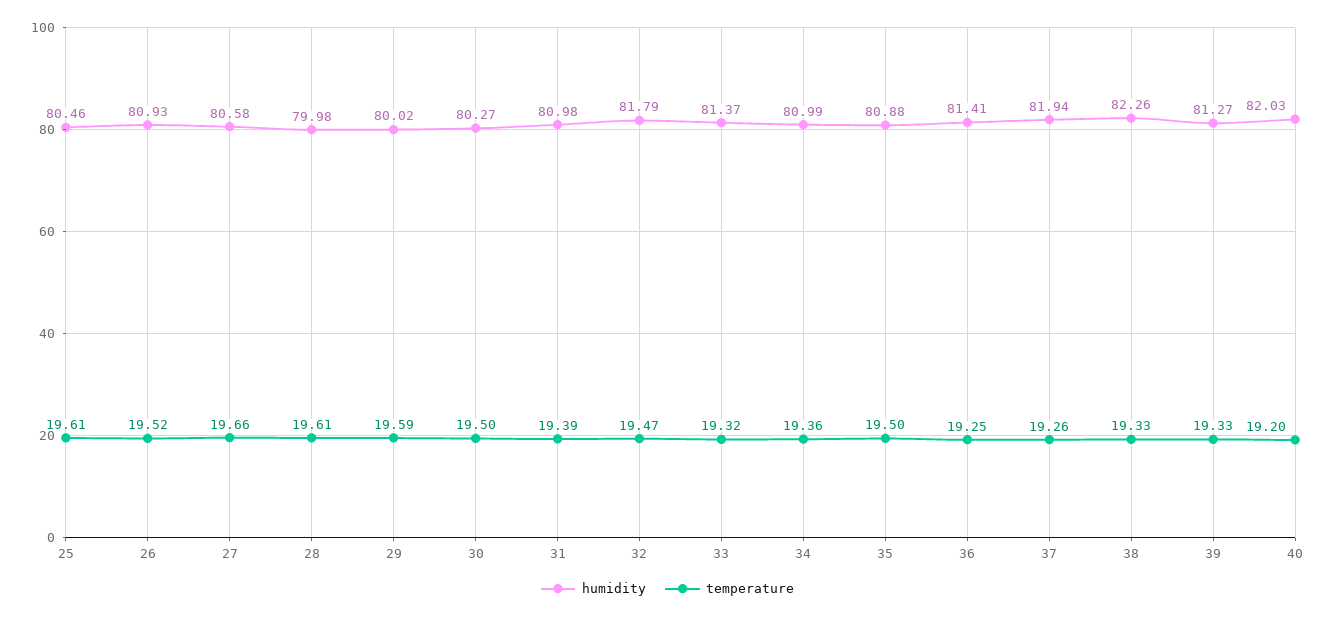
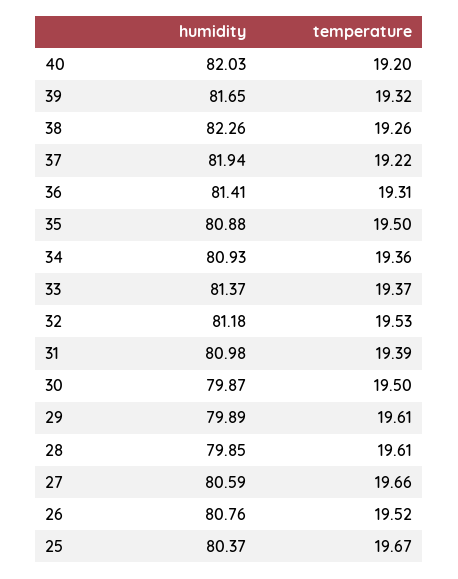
  {
    "humidity": {
-     "25": 80.46,
+     "25": 80.37,
-     "26": 80.93,
+     "26": 80.76,
-     "27": 80.58,
+     "27": 80.59,
-     "28": 79.98,
+     "28": 79.85,
-     "29": 80.02,
+     "29": 79.89,
-     "30": 80.27,
+     "30": 79.87,
      "31": 80.98,
-     "32": 81.79,
+     "32": 81.18,
      "33": 81.37,
-     "34": 80.99,
+     "34": 80.93,
      "35": 80.88,
      "36": 81.41,
      "37": 81.94,
      "38": 82.26,
-     "39": 81.27,
+     "39": 81.65,
      "40": 82.03
    },
    "temperature": {
-     "25": 19.61,
+     "25": 19.67,
      "26": 19.52,
      "27": 19.66,
      "28": 19.61,
-     "29": 19.59,
+     "29": 19.61,
      "30": 19.5,
      "31": 19.39,
-     "32": 19.47,
+     "32": 19.53,
-     "33": 19.32,
+     "33": 19.37,
      "34": 19.36,
      "35": 19.5,
-     "36": 19.25,
+     "36": 19.31,
-     "37": 19.26,
+     "37": 19.22,
-     "38": 19.33,
+     "38": 19.26,
-     "39": 19.33,
+     "39": 19.32,
      "40": 19.2
    }
  }

